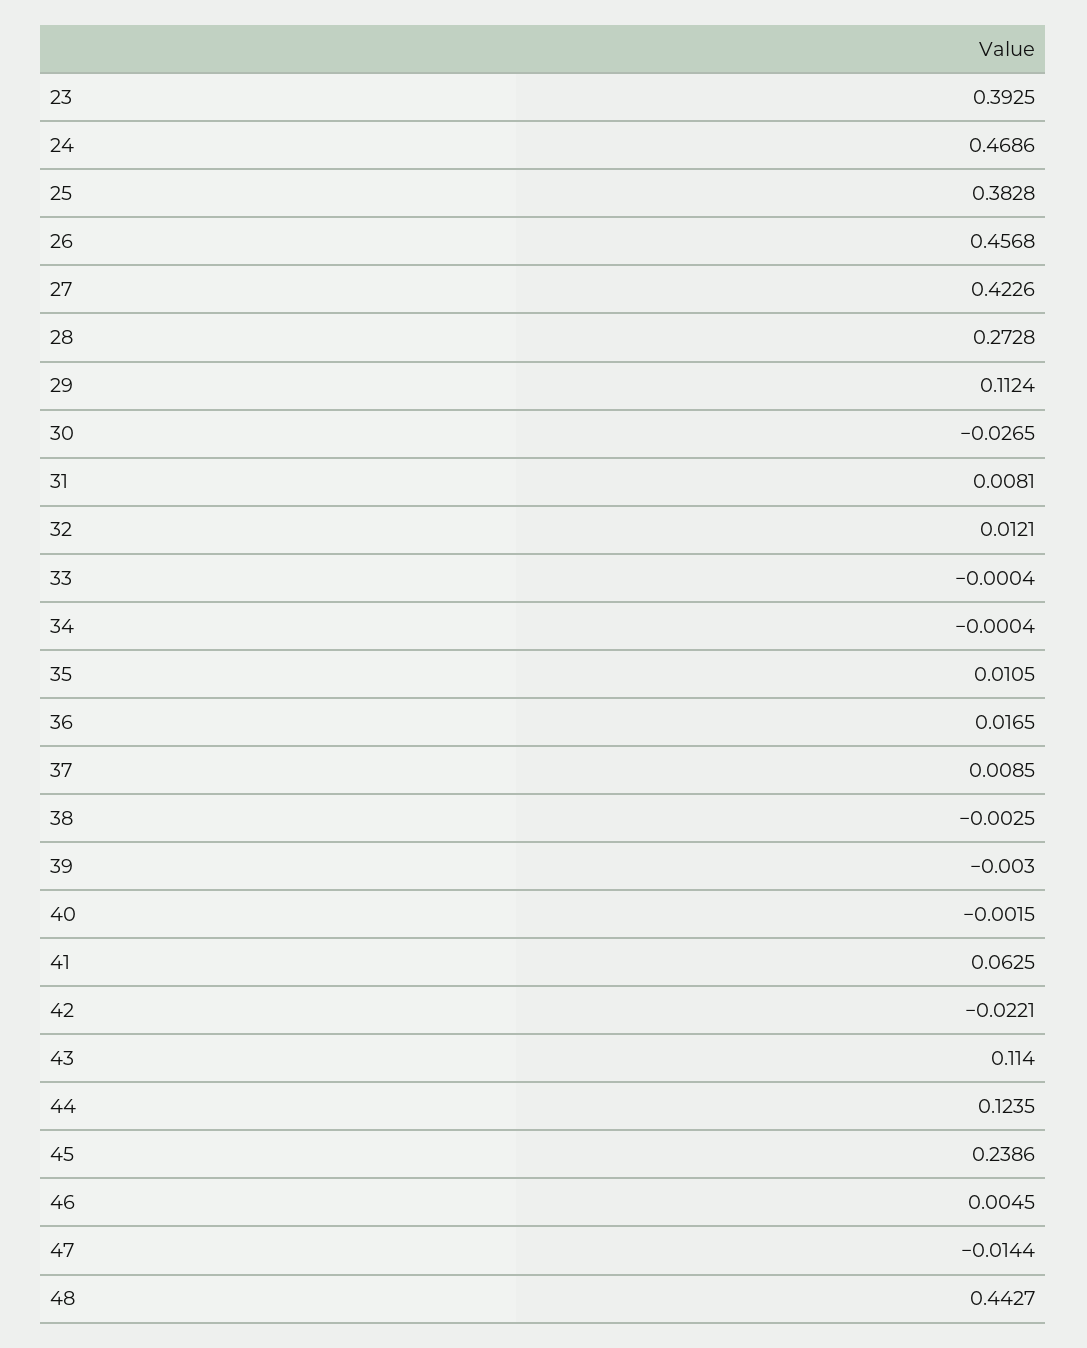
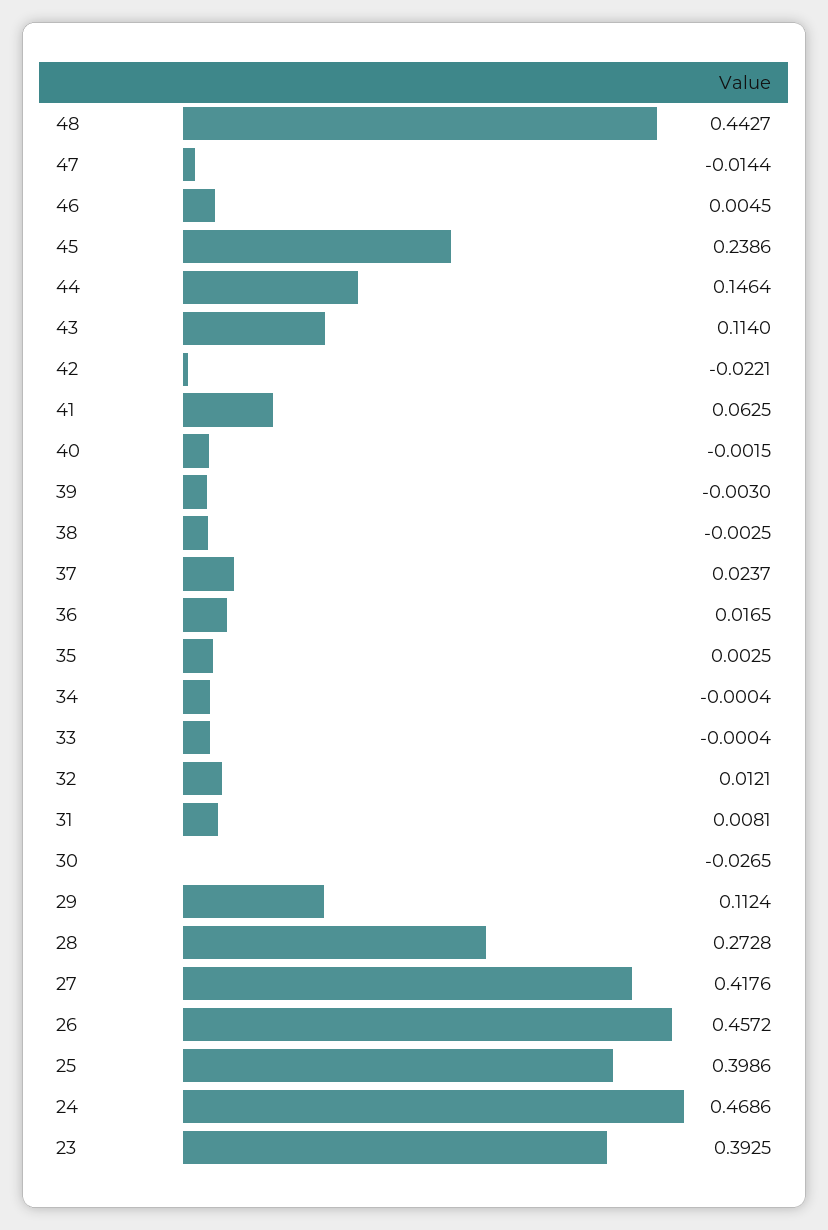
  {
    "23": 0.3925,
    "24": 0.4686,
-   "25": 0.3828,
+   "25": 0.3986,
-   "26": 0.4568,
+   "26": 0.4572,
-   "27": 0.4226,
+   "27": 0.4176,
    "28": 0.2728,
    "29": 0.1124,
    "30": -0.0265,
    "31": 0.0081,
    "32": 0.0121,
    "33": -0.0004,
    "34": -0.0004,
-   "35": 0.0105,
+   "35": 0.0025,
    "36": 0.0165,
-   "37": 0.0085,
+   "37": 0.0237,
    "38": -0.0025,
    "39": -0.003,
    "40": -0.0015,
    "41": 0.0625,
    "42": -0.0221,
    "43": 0.114,
-   "44": 0.1235,
+   "44": 0.1464,
    "45": 0.2386,
    "46": 0.0045,
    "47": -0.0144,
    "48": 0.4427
  }

